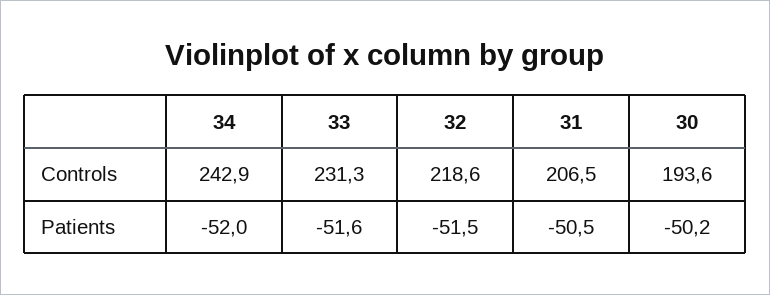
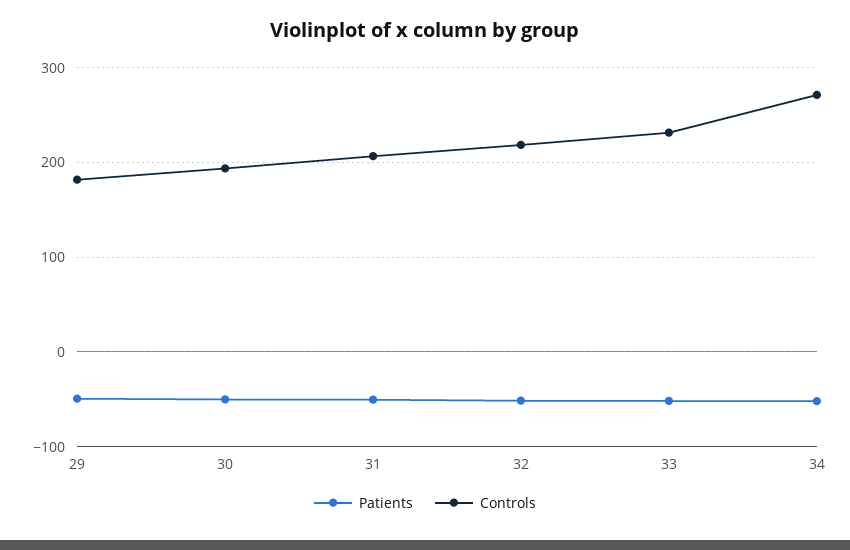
  {
    "Controls": {
-     "34": 242.9,
+     "34": 270,
      "33": 231.3,
      "32": 218.6,
      "31": 206.5,
-     "30": 193.6
+     "30": 193.6,
+     "29": 180
    },
    "Patients": {
      "34": -52,
      "33": -51.6,
      "32": -51.5,
      "31": -50.5,
-     "30": -50.2
+     "30": -50.2,
+     "29": -50
    }
  }

